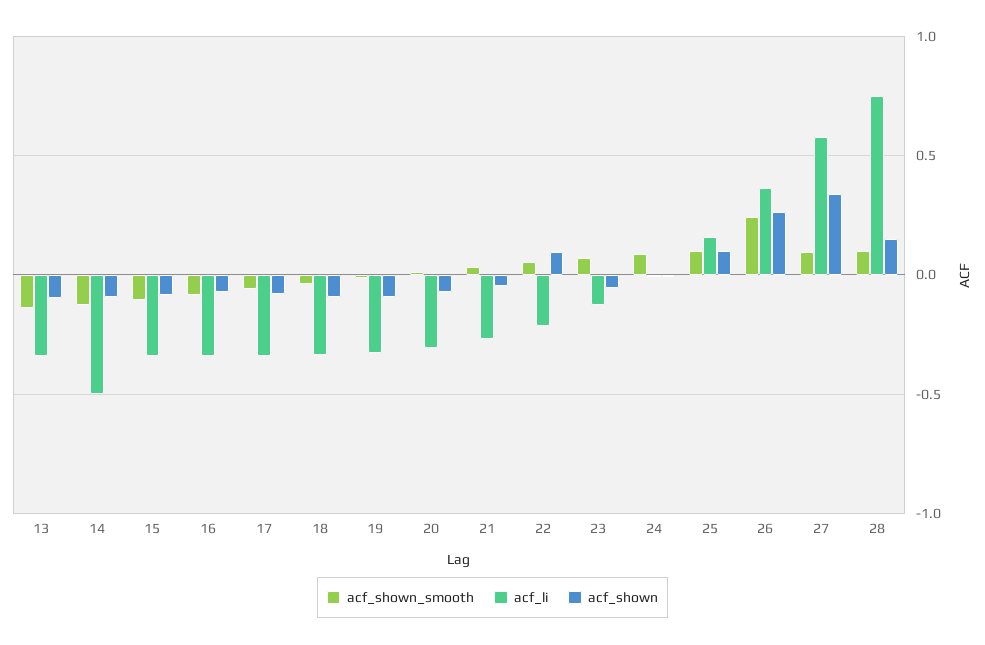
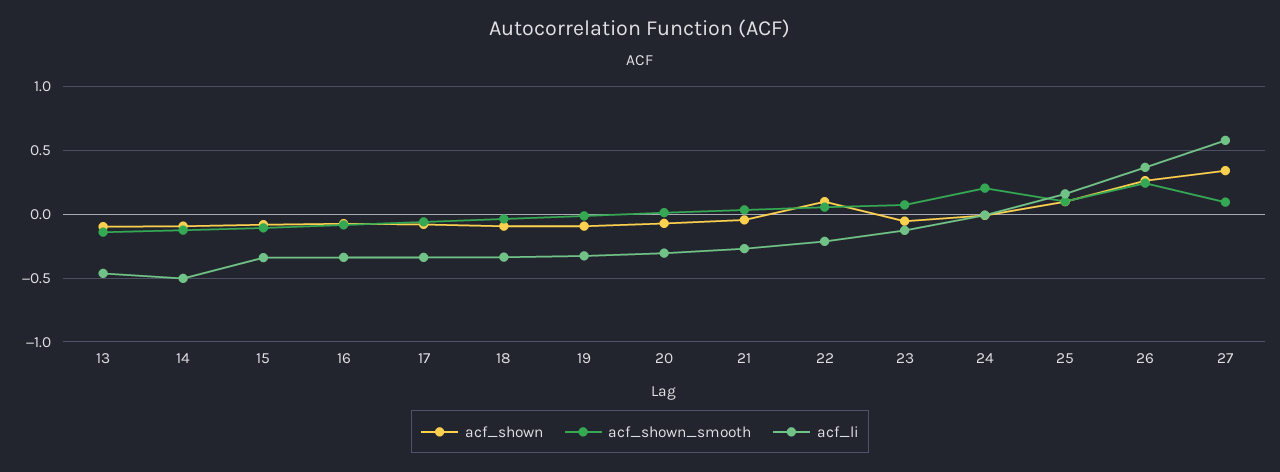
  {
    "acf_shown_smooth": {
      "13": -0.15,
      "14": -0.15,
      "15": -0.1,
      "16": -0.1,
      "17": -0.05,
      "18": -0.05,
      "19": 0,
      "20": 0,
      "21": 0.05,
      "22": 0.05,
      "23": 0.05,
-     "24": 0.1,
+     "24": 0.2,
      "25": 0.1,
      "26": 0.25,
-     "27": 0.1,
+     "27": 0.1
-     "28": 0.1
    },
    "acf_li": {
-     "13": -0.35,
+     "13": -0.45,
      "14": -0.5,
      "15": -0.35,
      "16": -0.35,
      "17": -0.35,
      "18": -0.35,
      "19": -0.35,
      "20": -0.3,
      "21": -0.25,
      "22": -0.2,
      "23": -0.15,
      "24": 0,
      "25": 0.15,
      "26": 0.35,
-     "27": 0.6,
+     "27": 0.6
-     "28": 0.75
    },
    "acf_shown": {
      "13": -0.1,
      "14": -0.1,
      "15": -0.1,
      "16": -0.05,
      "17": -0.1,
      "18": -0.1,
      "19": -0.1,
      "20": -0.05,
      "21": -0.05,
      "22": 0.1,
      "23": -0.05,
      "24": 0,
      "25": 0.1,
      "26": 0.25,
-     "27": 0.35,
+     "27": 0.35
-     "28": 0.15
    }
  }

